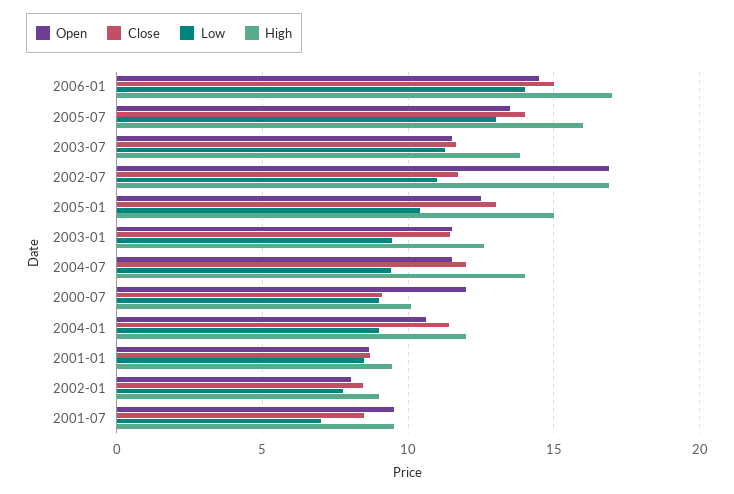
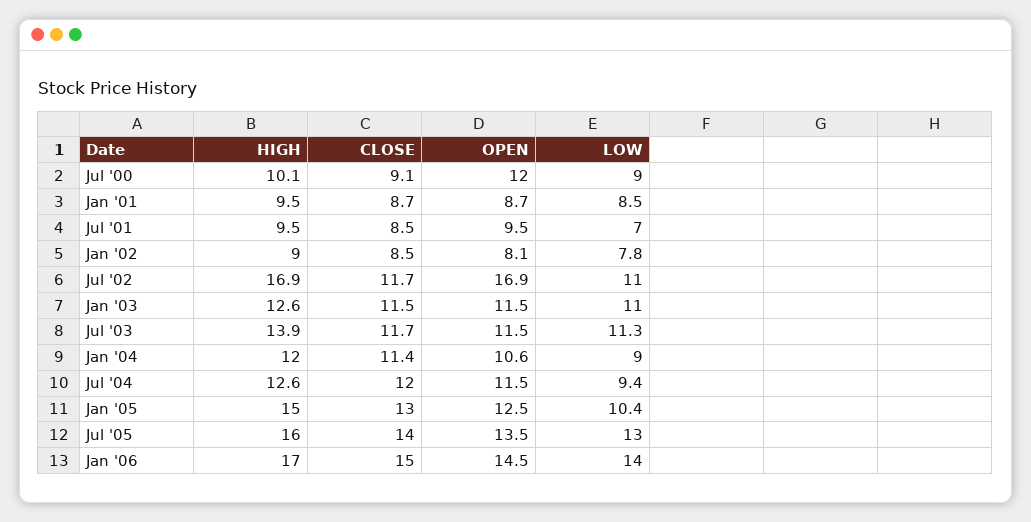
  {
    "Open": {
      "2006-01": 14.5,
      "2005-07": 13.5,
      "2003-07": 11.5,
      "2002-07": 16.9,
      "2005-01": 12.5,
      "2003-01": 11.5,
      "2004-07": 11.5,
      "2000-07": 12,
      "2004-01": 10.6,
      "2001-01": 8.7,
      "2002-01": 8.1,
      "2001-07": 9.5
    },
    "Close": {
      "2006-01": 15,
      "2005-07": 14,
      "2003-07": 11.7,
      "2002-07": 11.7,
      "2005-01": 13,
      "2003-01": 11.5,
      "2004-07": 12,
      "2000-07": 9.1,
      "2004-01": 11.4,
      "2001-01": 8.7,
      "2002-01": 8.5,
      "2001-07": 8.5
    },
    "Low": {
      "2006-01": 14,
      "2005-07": 13,
      "2003-07": 11.3,
      "2002-07": 11,
      "2005-01": 10.4,
-     "2003-01": 9.5,
+     "2003-01": 11,
      "2004-07": 9.4,
      "2000-07": 9,
      "2004-01": 9,
      "2001-01": 8.5,
      "2002-01": 7.8,
      "2001-07": 7
    },
    "High": {
      "2006-01": 17,
      "2005-07": 16,
      "2003-07": 13.9,
      "2002-07": 16.9,
      "2005-01": 15,
      "2003-01": 12.6,
-     "2004-07": 14,
+     "2004-07": 12.6,
      "2000-07": 10.1,
      "2004-01": 12,
      "2001-01": 9.5,
      "2002-01": 9,
      "2001-07": 9.5
    }
  }

